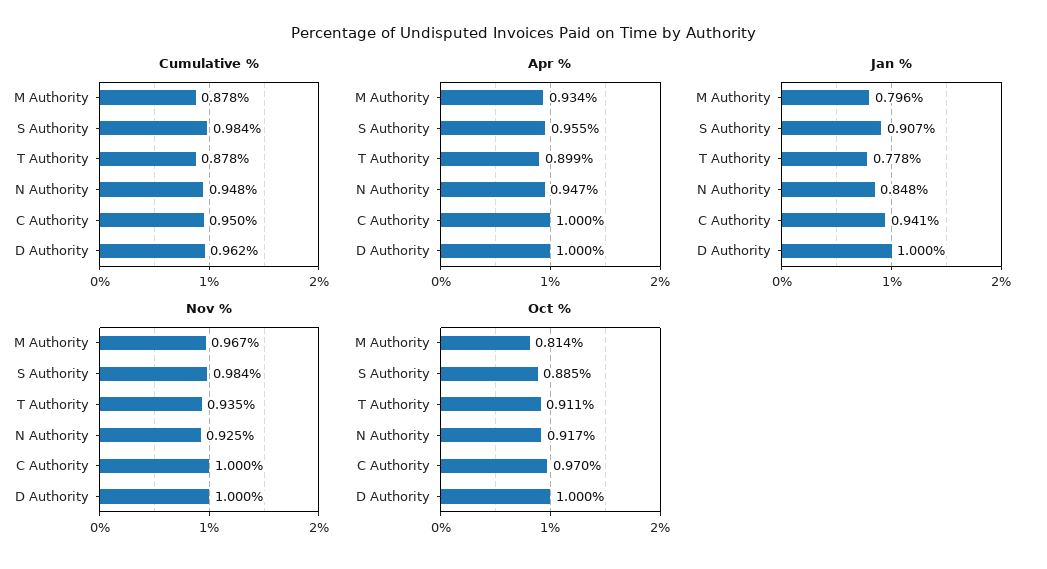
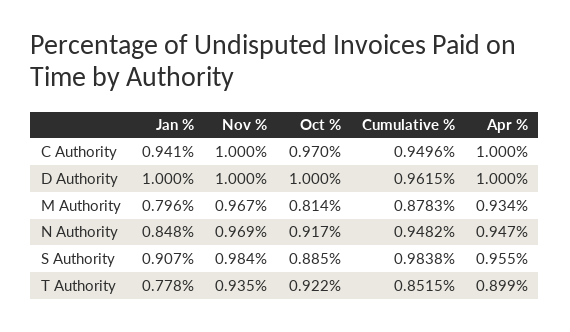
  {
    "Cumulative %": {
      "M Authority": 0.8783,
      "S Authority": 0.9838,
-     "T Authority": 0.878,
+     "T Authority": 0.8515,
      "N Authority": 0.9482,
      "C Authority": 0.9496,
      "D Authority": 0.9615
    },
    "Apr %": {
      "M Authority": 0.934,
      "S Authority": 0.955,
      "T Authority": 0.899,
      "N Authority": 0.947,
      "C Authority": 1,
      "D Authority": 1
    },
    "Jan %": {
      "M Authority": 0.796,
      "S Authority": 0.907,
      "T Authority": 0.778,
      "N Authority": 0.848,
      "C Authority": 0.941,
      "D Authority": 1
    },
    "Nov %": {
      "M Authority": 0.967,
      "S Authority": 0.984,
      "T Authority": 0.935,
-     "N Authority": 0.925,
+     "N Authority": 0.969,
      "C Authority": 1,
      "D Authority": 1
    },
    "Oct %": {
      "M Authority": 0.814,
      "S Authority": 0.885,
-     "T Authority": 0.911,
+     "T Authority": 0.922,
      "N Authority": 0.917,
      "C Authority": 0.97,
      "D Authority": 1
    }
  }

